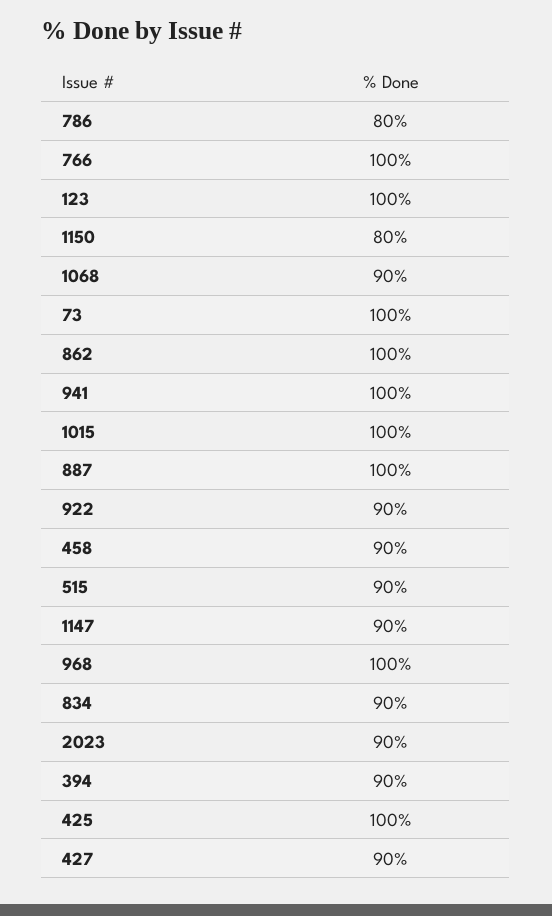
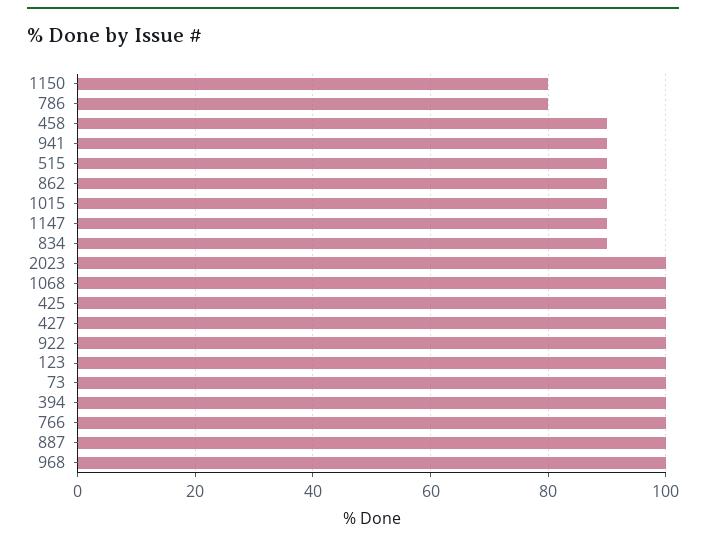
  {
    "786": 80,
    "766": 100,
    "123": 100,
    "1150": 80,
-   "1068": 90,
+   "1068": 100,
    "73": 100,
-   "862": 100,
+   "862": 90,
-   "941": 100,
+   "941": 90,
-   "1015": 100,
+   "1015": 90,
    "887": 100,
-   "922": 90,
+   "922": 100,
    "458": 90,
    "515": 90,
    "1147": 90,
    "968": 100,
    "834": 90,
-   "2023": 90,
+   "2023": 100,
-   "394": 90,
+   "394": 100,
    "425": 100,
-   "427": 90
+   "427": 100
  }

